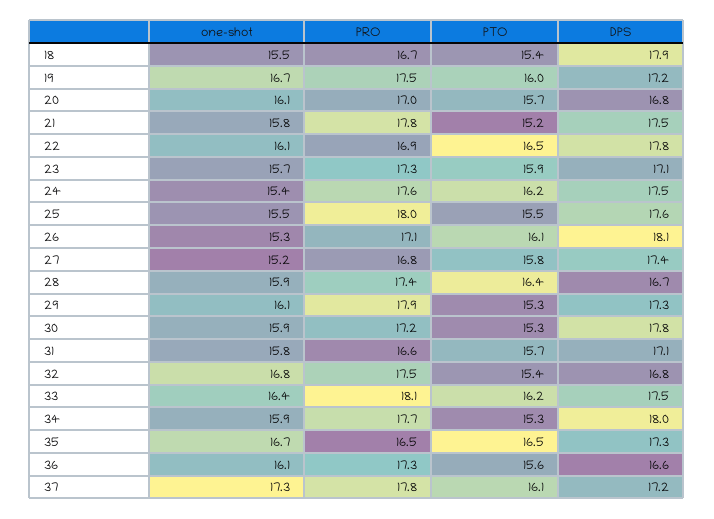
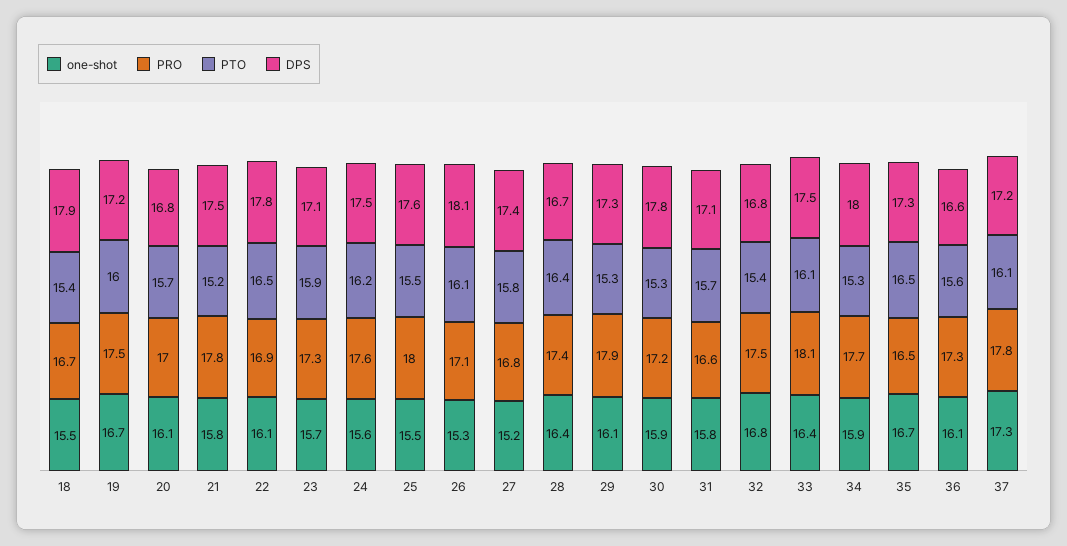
  {
    "one-shot": {
      "18": 15.5,
      "19": 16.7,
      "20": 16.1,
      "21": 15.8,
      "22": 16.1,
      "23": 15.7,
-     "24": 15.4,
+     "24": 15.6,
      "25": 15.5,
      "26": 15.3,
      "27": 15.2,
-     "28": 15.9,
+     "28": 16.4,
      "29": 16.1,
      "30": 15.9,
      "31": 15.8,
      "32": 16.8,
      "33": 16.4,
      "34": 15.9,
      "35": 16.7,
      "36": 16.1,
      "37": 17.3
    },
    "PRO": {
      "18": 16.7,
      "19": 17.5,
      "20": 17,
      "21": 17.8,
      "22": 16.9,
      "23": 17.3,
      "24": 17.6,
      "25": 18,
      "26": 17.1,
      "27": 16.8,
      "28": 17.4,
      "29": 17.9,
      "30": 17.2,
      "31": 16.6,
      "32": 17.5,
      "33": 18.1,
      "34": 17.7,
      "35": 16.5,
      "36": 17.3,
      "37": 17.8
    },
    "PTO": {
      "18": 15.4,
      "19": 16,
      "20": 15.7,
      "21": 15.2,
      "22": 16.5,
      "23": 15.9,
      "24": 16.2,
      "25": 15.5,
      "26": 16.1,
      "27": 15.8,
      "28": 16.4,
      "29": 15.3,
      "30": 15.3,
      "31": 15.7,
      "32": 15.4,
-     "33": 16.2,
+     "33": 16.1,
      "34": 15.3,
      "35": 16.5,
      "36": 15.6,
      "37": 16.1
    },
    "DPS": {
      "18": 17.9,
      "19": 17.2,
      "20": 16.8,
      "21": 17.5,
      "22": 17.8,
      "23": 17.1,
      "24": 17.5,
      "25": 17.6,
      "26": 18.1,
      "27": 17.4,
      "28": 16.7,
      "29": 17.3,
      "30": 17.8,
      "31": 17.1,
      "32": 16.8,
      "33": 17.5,
      "34": 18,
      "35": 17.3,
      "36": 16.6,
      "37": 17.2
    }
  }

